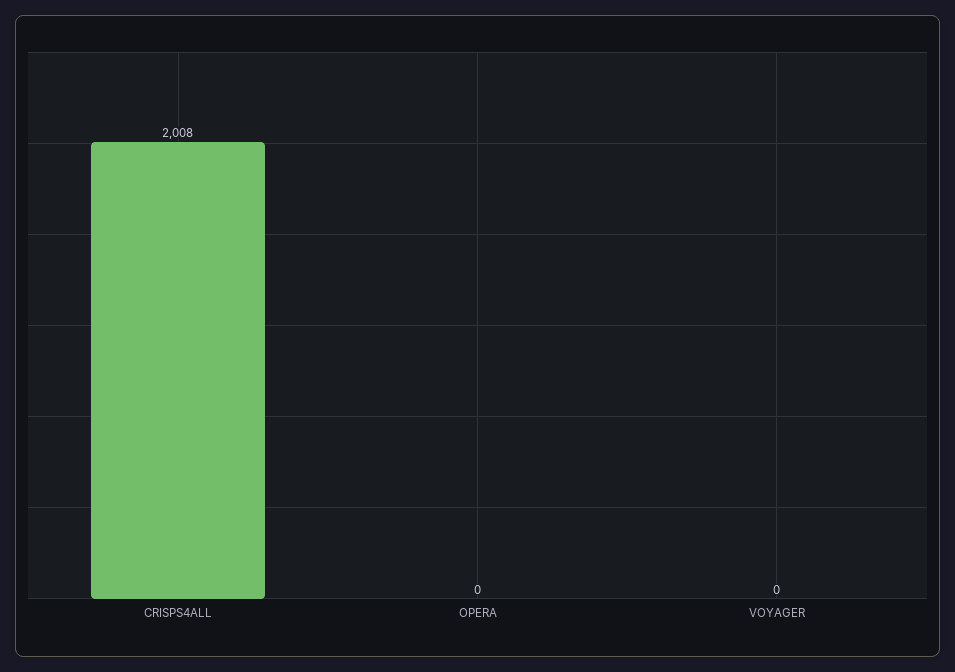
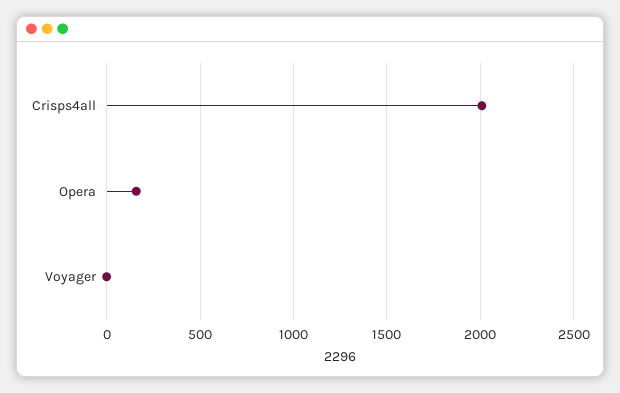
  {
    "CRISPS4ALL": 2008,
-   "OPERA": 0,
+   "OPERA": 150,
    "VOYAGER": 0
  }

